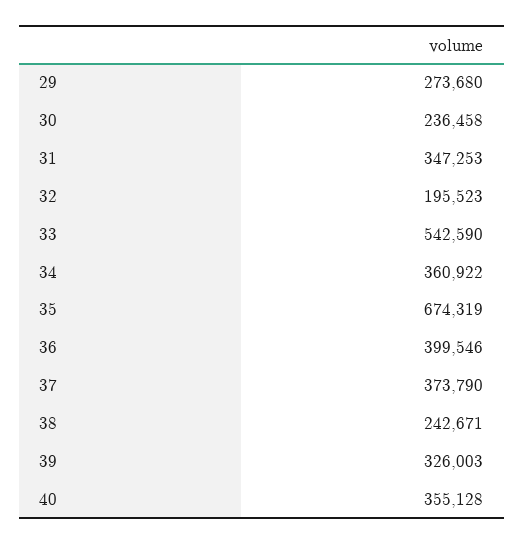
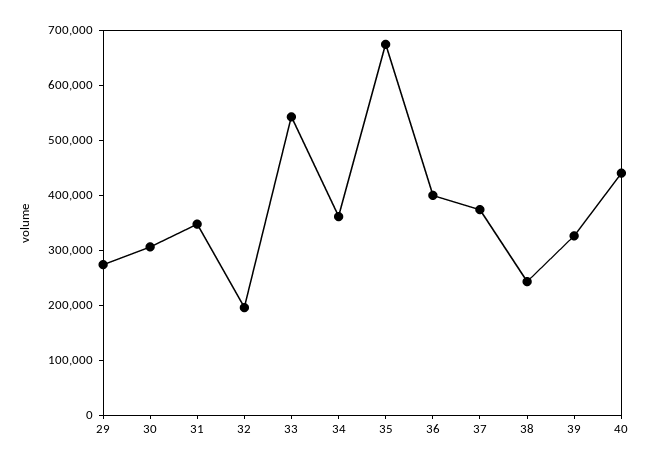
  {
    "29": 273680,
-   "30": 236458,
+   "30": 300000,
    "31": 347253,
    "32": 195523,
    "33": 542590,
    "34": 360922,
    "35": 674319,
    "36": 399546,
    "37": 373790,
    "38": 242671,
    "39": 326003,
-   "40": 355128
+   "40": 440000
  }

